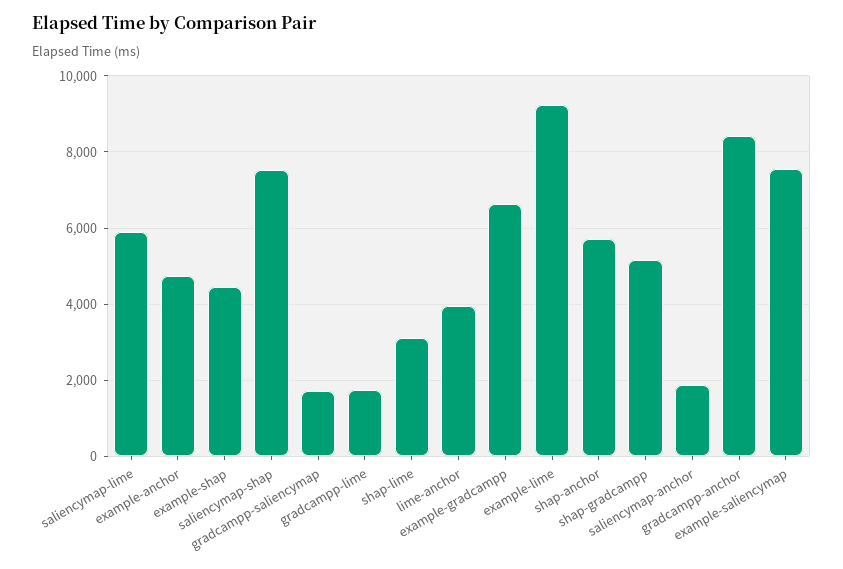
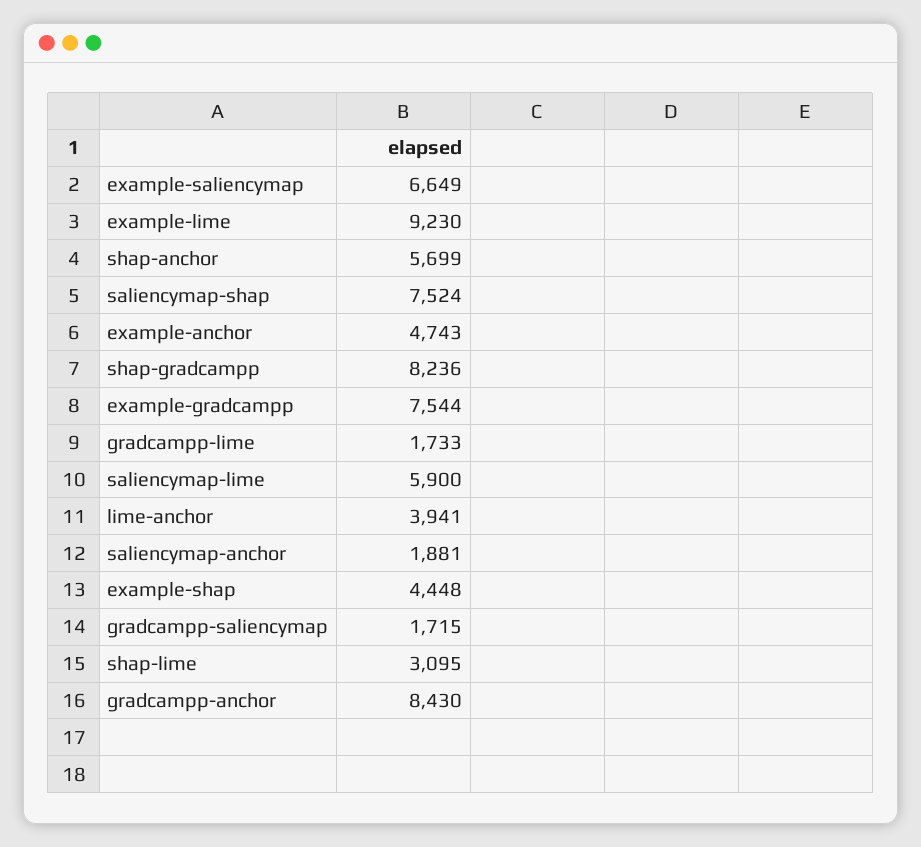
  {
    "saliencymap-lime": 5900,
    "example-anchor": 4743,
    "example-shap": 4448,
    "saliencymap-shap": 7524,
    "gradcampp-saliencymap": 1715,
    "gradcampp-lime": 1733,
    "shap-lime": 3095,
    "lime-anchor": 3941,
-   "example-gradcampp": 6600,
+   "example-gradcampp": 7544,
    "example-lime": 9230,
    "shap-anchor": 5699,
-   "shap-gradcampp": 5200,
+   "shap-gradcampp": 8236,
    "saliencymap-anchor": 1881,
    "gradcampp-anchor": 8430,
-   "example-saliencymap": 7600
+   "example-saliencymap": 6649
  }

